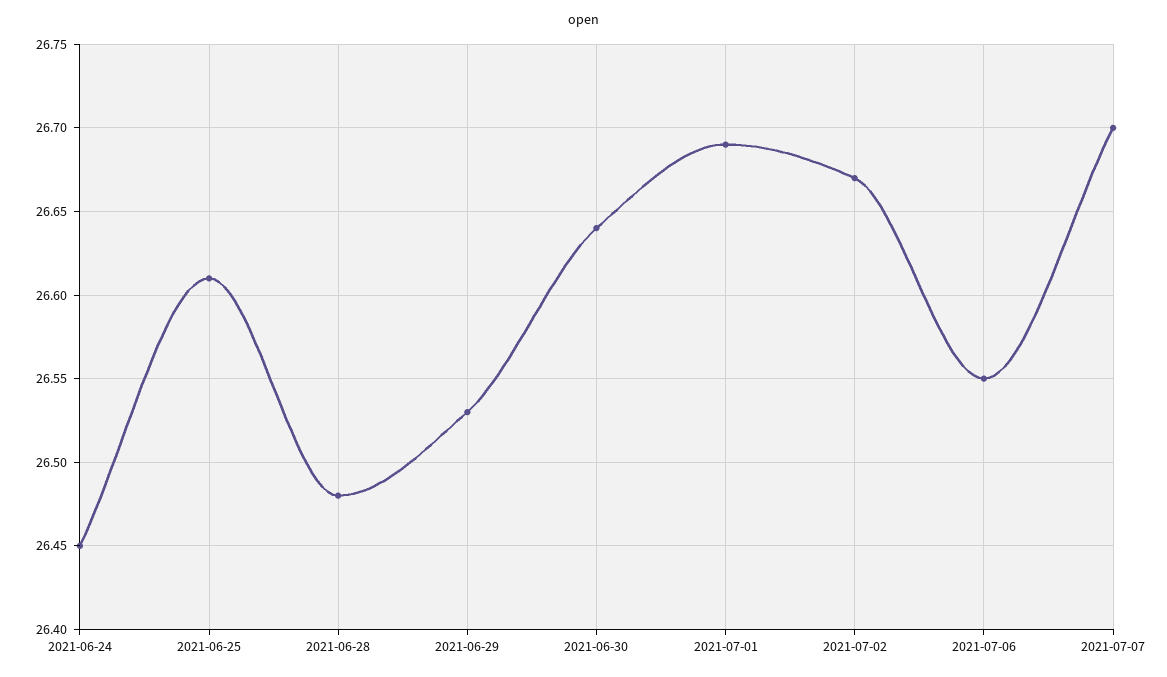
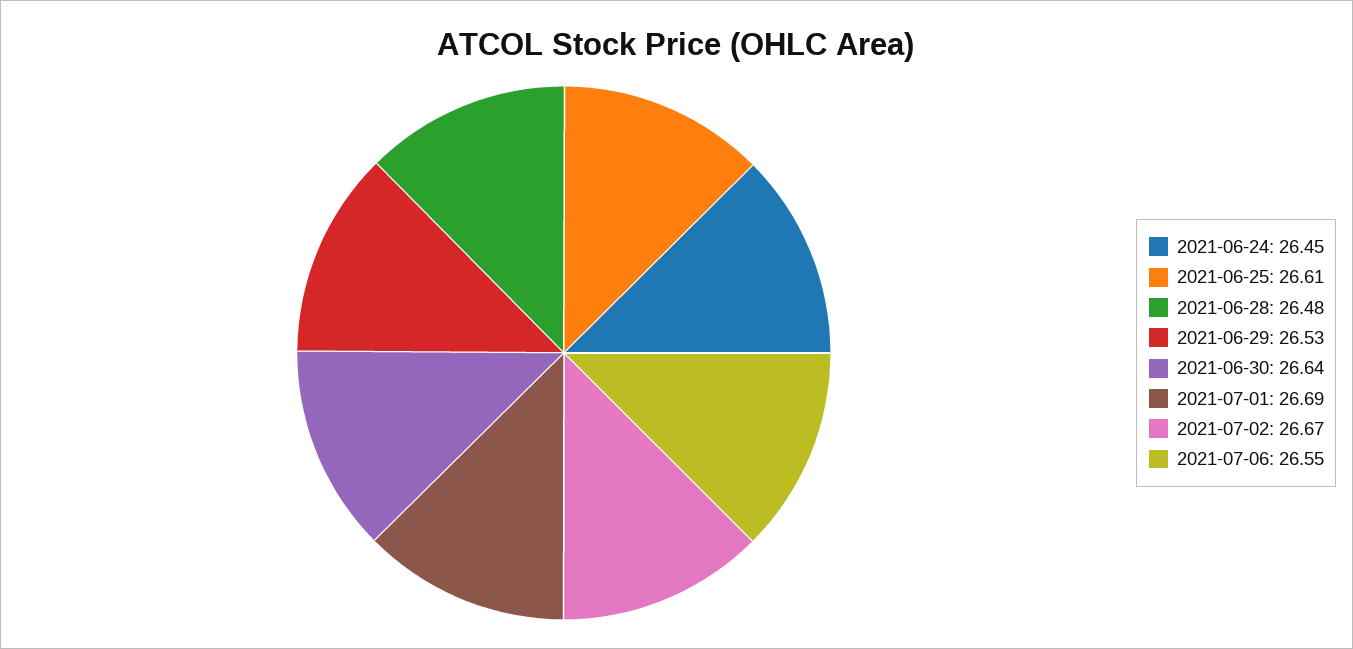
  {
    "2021-06-24": 26.45,
    "2021-06-25": 26.61,
    "2021-06-28": 26.48,
    "2021-06-29": 26.53,
    "2021-06-30": 26.64,
    "2021-07-01": 26.69,
    "2021-07-02": 26.67,
-   "2021-07-06": 26.55,
+   "2021-07-06": 26.55
-   "2021-07-07": 26.7
  }

